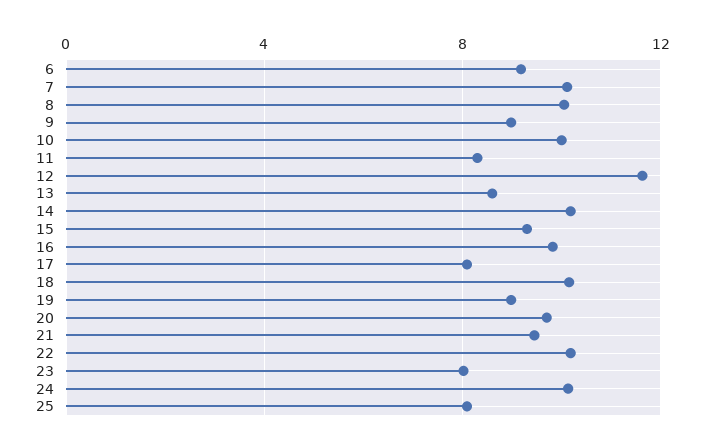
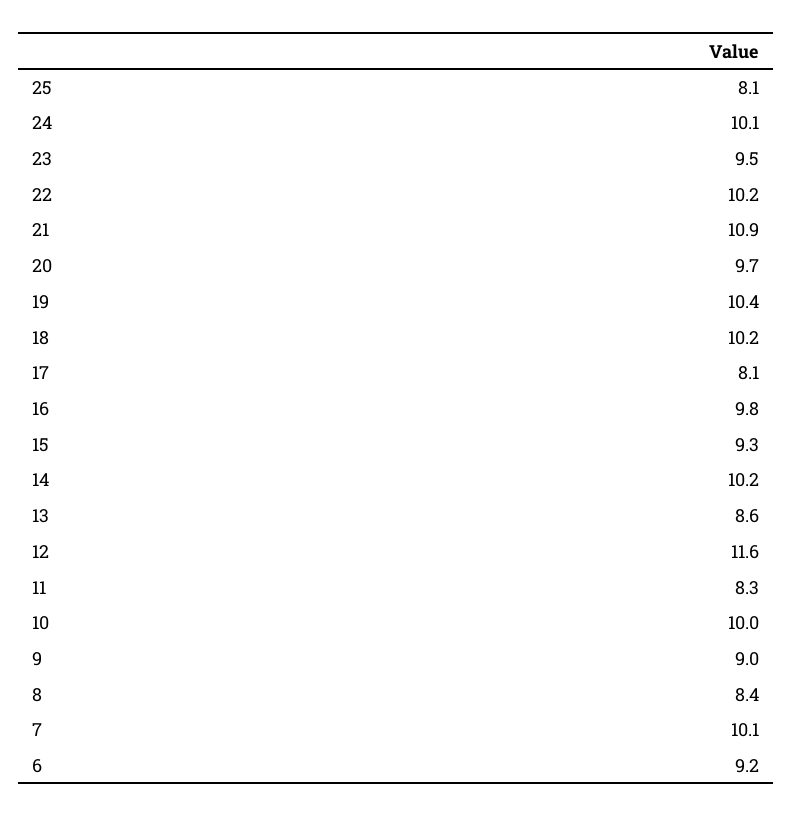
  {
    "6": 9.2,
    "7": 10.1,
-   "8": 10,
+   "8": 8.4,
    "9": 9,
    "10": 10,
    "11": 8.3,
    "12": 11.6,
    "13": 8.6,
    "14": 10.2,
    "15": 9.3,
    "16": 9.8,
    "17": 8.1,
    "18": 10.2,
-   "19": 9,
+   "19": 10.4,
    "20": 9.7,
-   "21": 9.5,
+   "21": 10.9,
    "22": 10.2,
-   "23": 8,
+   "23": 9.5,
    "24": 10.1,
    "25": 8.1
  }

